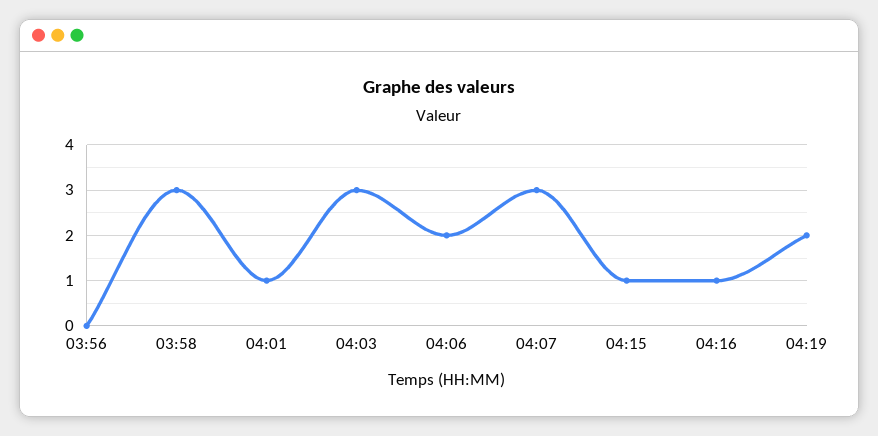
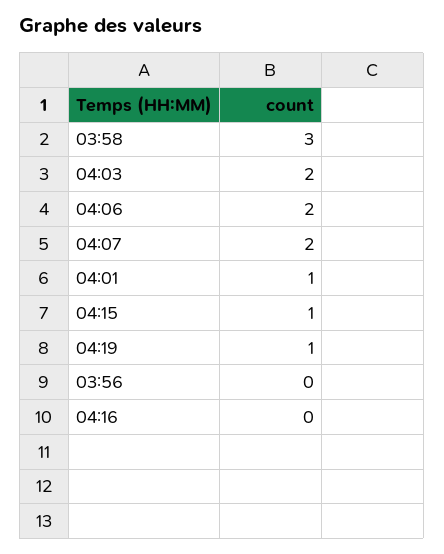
  {
    "03:56": 0,
    "03:58": 3,
    "04:01": 1,
-   "04:03": 3,
+   "04:03": 2,
    "04:06": 2,
-   "04:07": 3,
+   "04:07": 2,
    "04:15": 1,
-   "04:16": 1,
+   "04:16": 0,
-   "04:19": 2
+   "04:19": 1
  }

